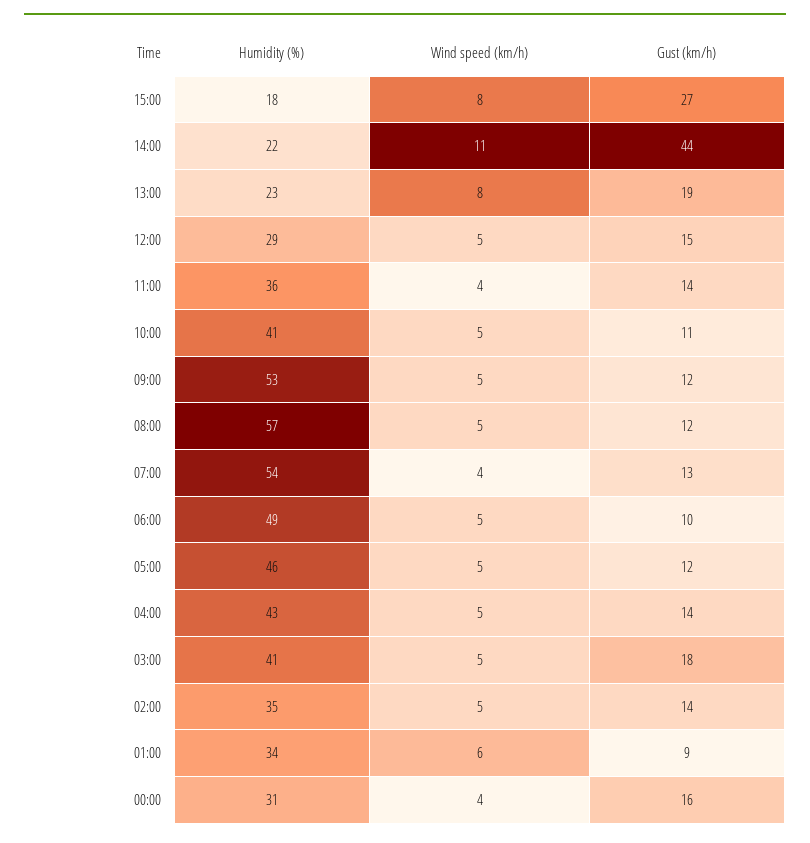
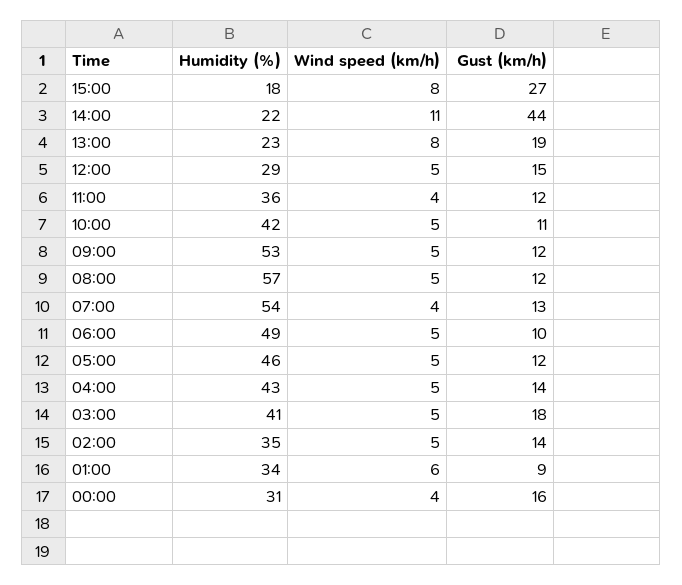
  {
    "Humidity (%)": {
      "15:00": 18,
      "14:00": 22,
      "13:00": 23,
      "12:00": 29,
      "11:00": 36,
-     "10:00": 41,
+     "10:00": 42,
      "09:00": 53,
      "08:00": 57,
      "07:00": 54,
      "06:00": 49,
      "05:00": 46,
      "04:00": 43,
      "03:00": 41,
      "02:00": 35,
      "01:00": 34,
      "00:00": 31
    },
    "Wind speed (km/h)": {
      "15:00": 8,
      "14:00": 11,
      "13:00": 8,
      "12:00": 5,
      "11:00": 4,
      "10:00": 5,
      "09:00": 5,
      "08:00": 5,
      "07:00": 4,
      "06:00": 5,
      "05:00": 5,
      "04:00": 5,
      "03:00": 5,
      "02:00": 5,
      "01:00": 6,
      "00:00": 4
    },
    "Gust (km/h)": {
      "15:00": 27,
      "14:00": 44,
      "13:00": 19,
      "12:00": 15,
-     "11:00": 14,
+     "11:00": 12,
      "10:00": 11,
      "09:00": 12,
      "08:00": 12,
      "07:00": 13,
      "06:00": 10,
      "05:00": 12,
      "04:00": 14,
      "03:00": 18,
      "02:00": 14,
      "01:00": 9,
      "00:00": 16
    }
  }

